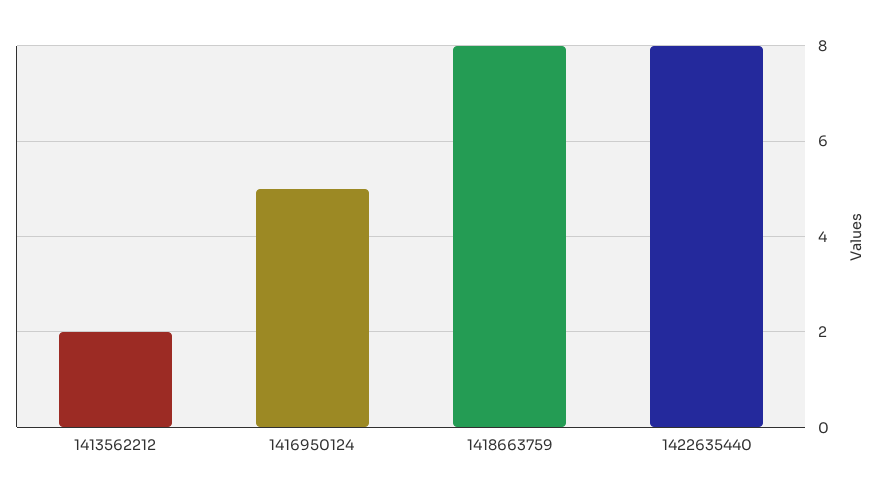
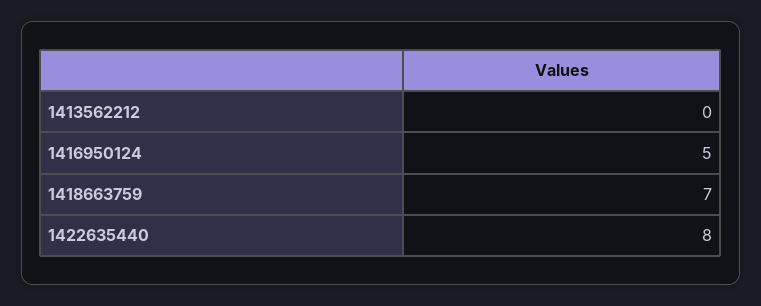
  {
-   "1413562212": 2,
+   "1413562212": 0,
    "1416950124": 5,
-   "1418663759": 8,
+   "1418663759": 7,
    "1422635440": 8
  }

